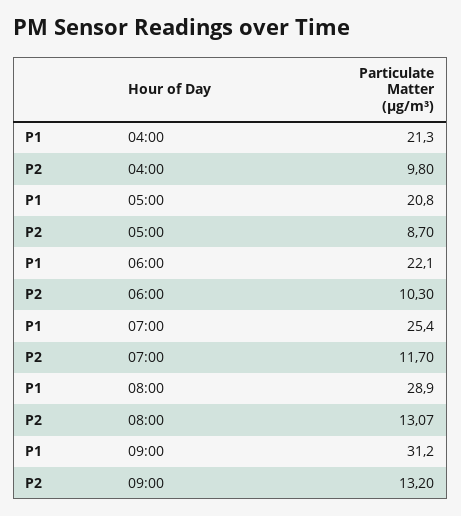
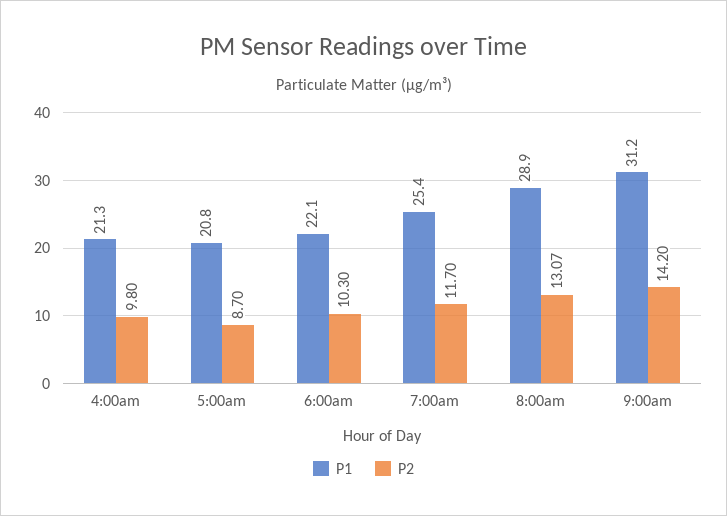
  {
    "P1": {
      "04:00": 21.3,
      "05:00": 20.8,
      "06:00": 22.1,
      "07:00": 25.4,
      "08:00": 28.9,
      "09:00": 31.2
    },
    "P2": {
      "04:00": 9.8,
      "05:00": 8.7,
      "06:00": 10.3,
      "07:00": 11.7,
      "08:00": 13.07,
-     "09:00": 13.2
+     "09:00": 14.2
    }
  }

